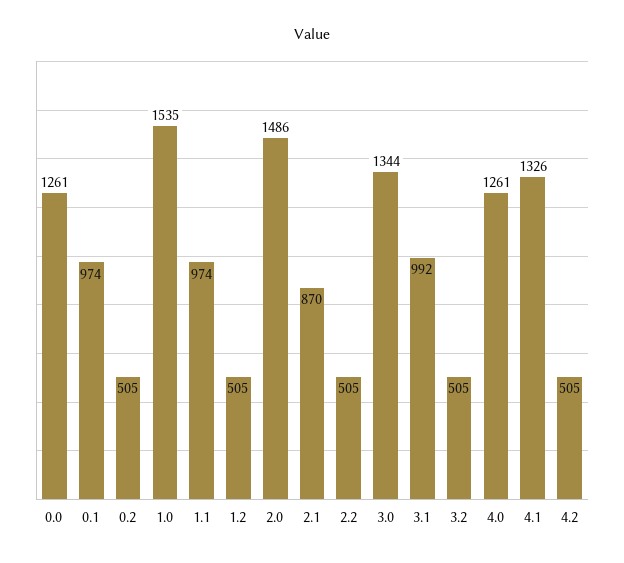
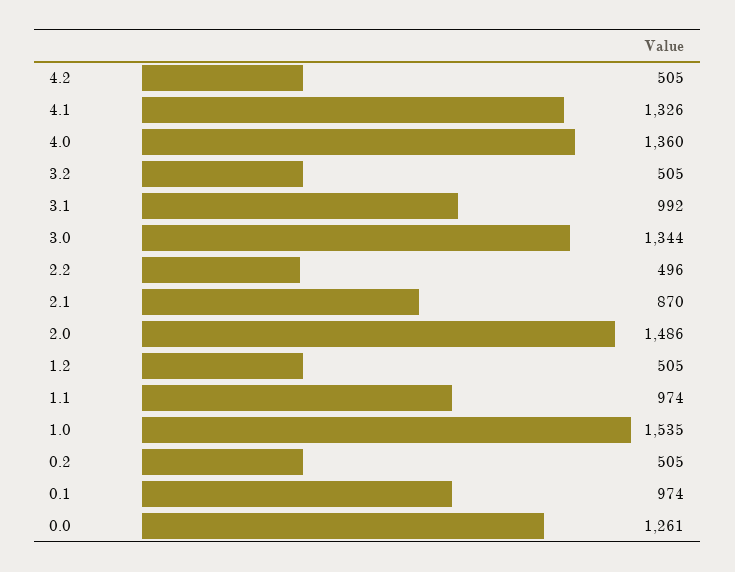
  {
    "0.0": 1261,
    "0.1": 974,
    "0.2": 505,
    "1.0": 1535,
    "1.1": 974,
    "1.2": 505,
    "2.0": 1486,
    "2.1": 870,
-   "2.2": 505,
+   "2.2": 496,
    "3.0": 1344,
    "3.1": 992,
    "3.2": 505,
-   "4.0": 1261,
+   "4.0": 1360,
    "4.1": 1326,
    "4.2": 505
  }

